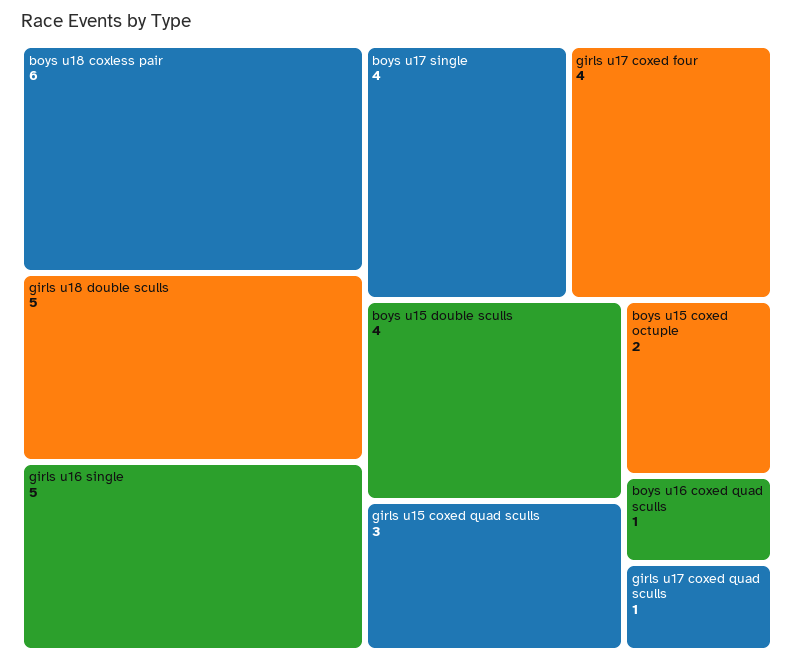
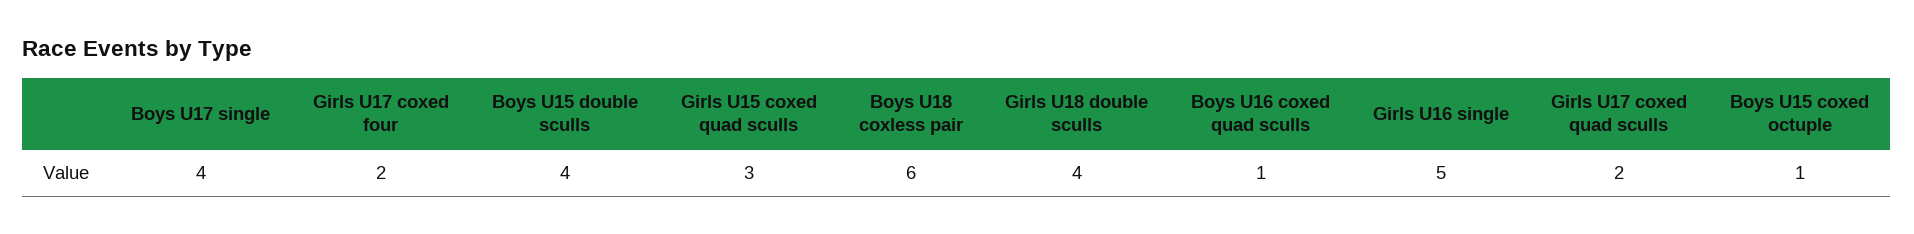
  {
    "boys u18 coxless pair": 6,
-   "girls u18 double sculls": 5,
+   "girls u18 double sculls": 4,
    "girls u16 single": 5,
    "boys u17 single": 4,
-   "girls u17 coxed four": 4,
+   "girls u17 coxed four": 2,
    "boys u15 double sculls": 4,
    "girls u15 coxed quad sculls": 3,
-   "boys u15 coxed octuple": 2,
+   "boys u15 coxed octuple": 1,
    "boys u16 coxed quad sculls": 1,
-   "girls u17 coxed quad sculls": 1
+   "girls u17 coxed quad sculls": 2
  }

